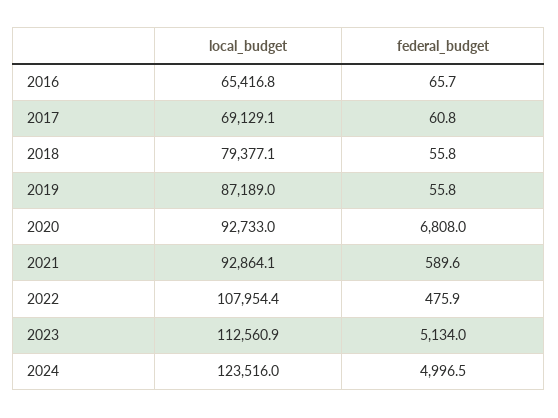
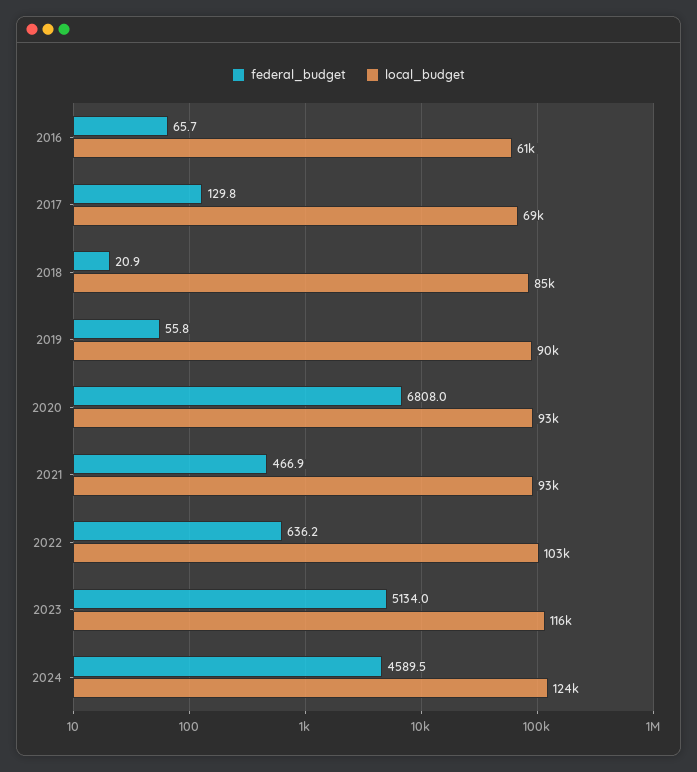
  {
    "local_budget": {
-     "2016": 65416.8,
+     "2016": 61000,
      "2017": 69129.1,
-     "2018": 79377.1,
+     "2018": 85000,
-     "2019": 87189,
+     "2019": 90000,
      "2020": 92733,
      "2021": 92864.1,
-     "2022": 107954.4,
+     "2022": 103000,
-     "2023": 112560.9,
+     "2023": 116000,
      "2024": 123516
    },
    "federal_budget": {
      "2016": 65.7,
-     "2017": 60.8,
+     "2017": 129.8,
-     "2018": 55.8,
+     "2018": 20.9,
      "2019": 55.8,
      "2020": 6808,
-     "2021": 589.6,
+     "2021": 466.9,
-     "2022": 475.9,
+     "2022": 636.2,
      "2023": 5134,
-     "2024": 4996.5
+     "2024": 4589.5
    }
  }

